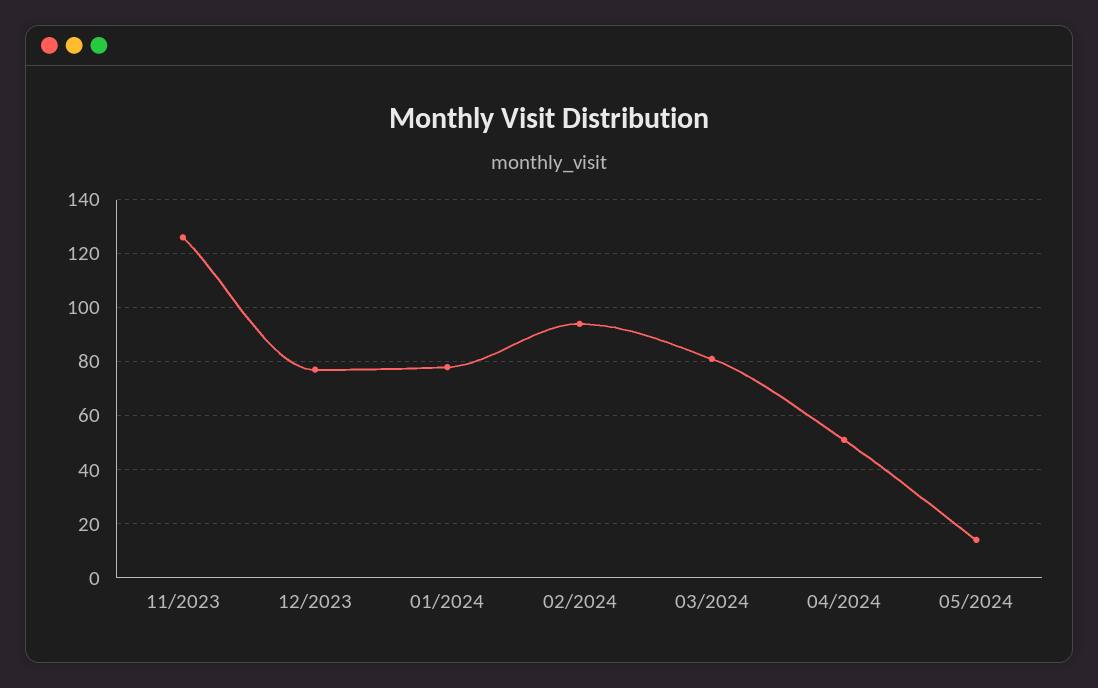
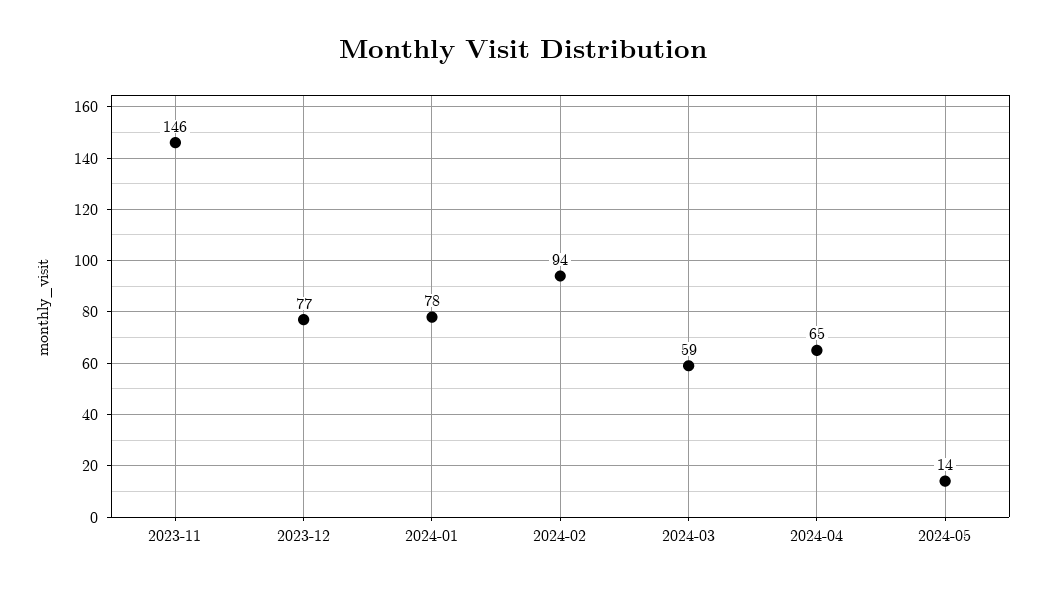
  {
-   "11/2023": 125,
+   "11/2023": 146,
    "12/2023": 77,
    "01/2024": 78,
    "02/2024": 94,
-   "03/2024": 80,
+   "03/2024": 59,
-   "04/2024": 50,
+   "04/2024": 65,
    "05/2024": 14
  }

